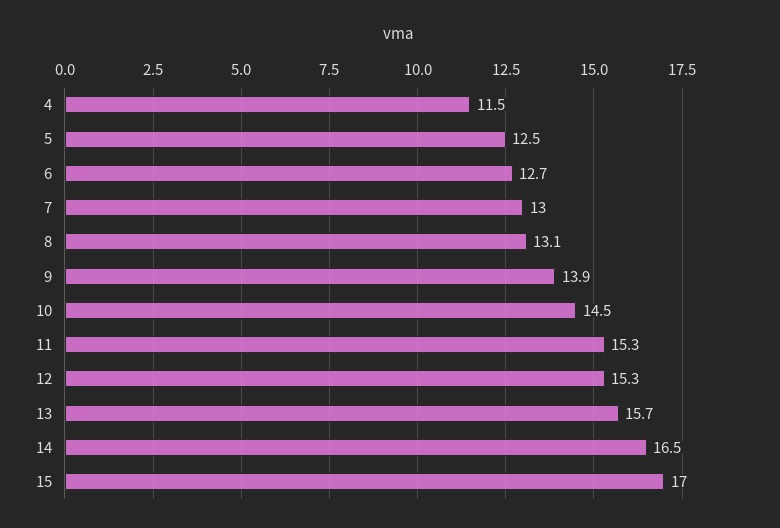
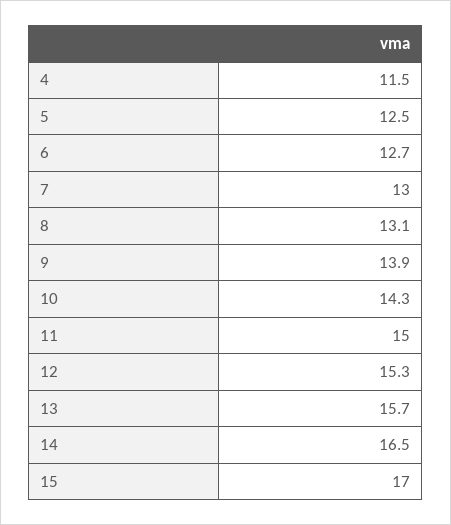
  {
    "4": 11.5,
    "5": 12.5,
    "6": 12.7,
    "7": 13,
    "8": 13.1,
    "9": 13.9,
-   "10": 14.5,
+   "10": 14.3,
-   "11": 15.3,
+   "11": 15,
    "12": 15.3,
    "13": 15.7,
    "14": 16.5,
    "15": 17
  }

